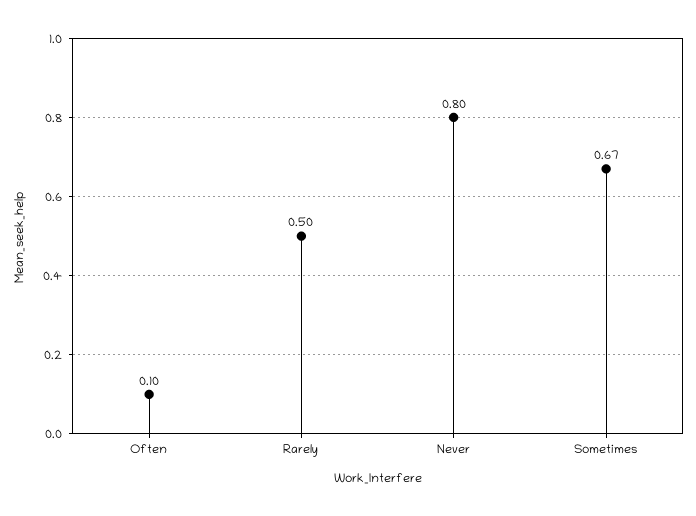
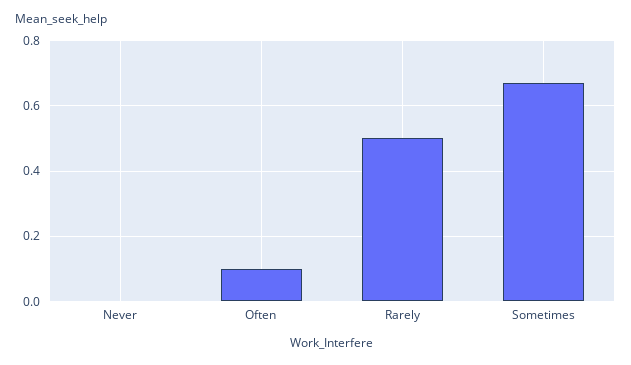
  {
    "Often": 0.1,
    "Rarely": 0.5,
-   "Never": 0.8,
+   "Never": 0,
    "Sometimes": 0.67
  }

